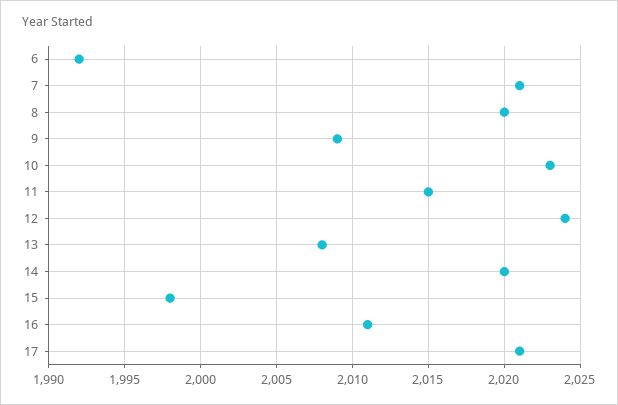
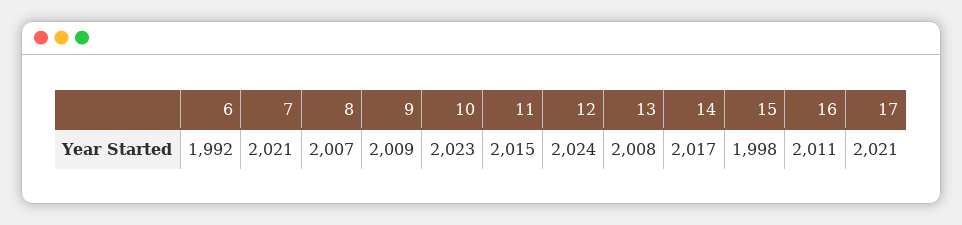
  {
    "6": 1992,
    "7": 2021,
-   "8": 2020,
+   "8": 2007,
    "9": 2009,
    "10": 2023,
    "11": 2015,
    "12": 2024,
    "13": 2008,
-   "14": 2020,
+   "14": 2017,
    "15": 1998,
    "16": 2011,
    "17": 2021
  }

